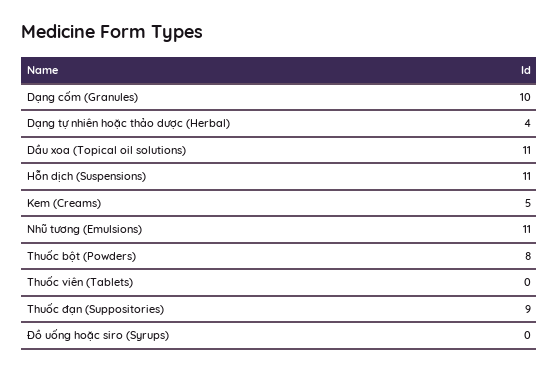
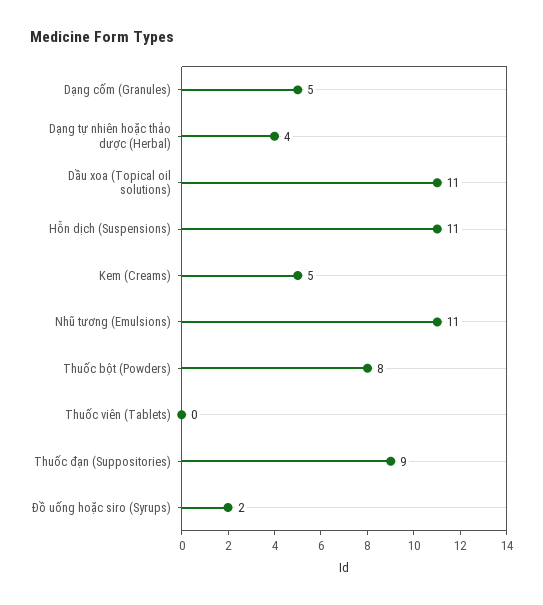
  {
-   "Dạng cốm (Granules)": 10,
+   "Dạng cốm (Granules)": 5,
    "Dạng tự nhiên hoặc thảo dược (Herbal)": 4,
    "Dầu xoa (Topical oil solutions)": 11,
    "Hỗn dịch (Suspensions)": 11,
    "Kem (Creams)": 5,
    "Nhũ tương (Emulsions)": 11,
    "Thuốc bột (Powders)": 8,
    "Thuốc viên (Tablets)": 0,
    "Thuốc đạn (Suppositories)": 9,
-   "Đồ uống hoặc siro (Syrups)": 0
+   "Đồ uống hoặc siro (Syrups)": 2
  }

